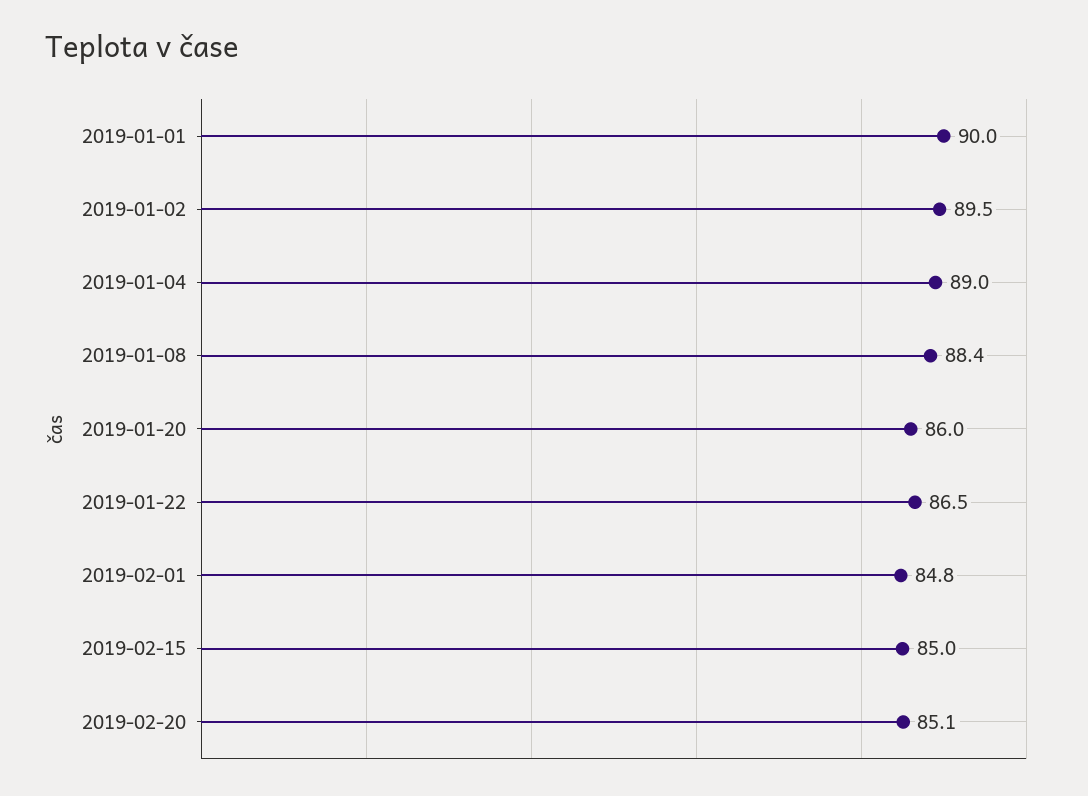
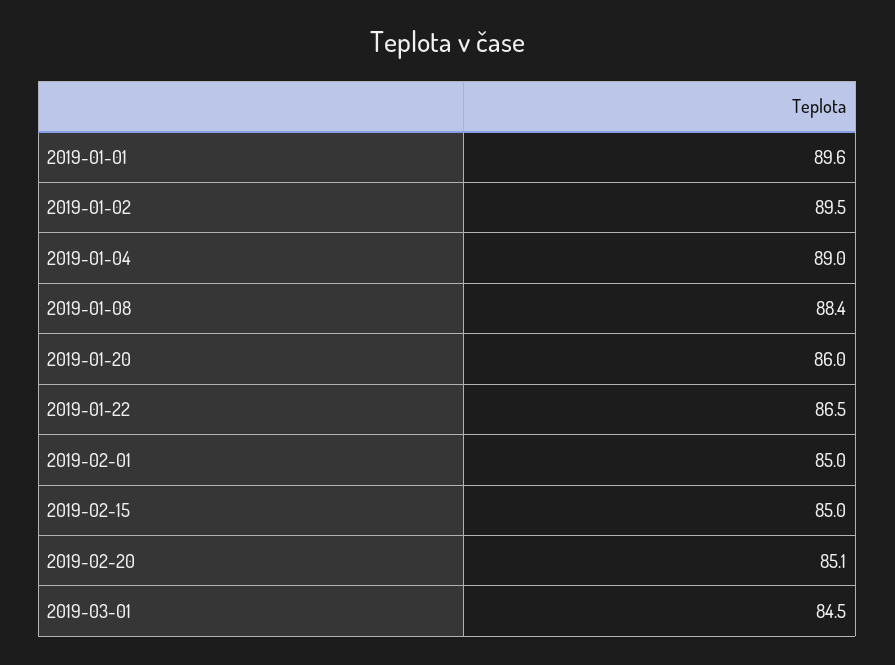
  {
-   "2019-01-01": 90,
+   "2019-01-01": 89.6,
    "2019-01-02": 89.5,
    "2019-01-04": 89,
    "2019-01-08": 88.4,
    "2019-01-20": 86,
    "2019-01-22": 86.5,
-   "2019-02-01": 84.8,
+   "2019-02-01": 85,
    "2019-02-15": 85,
-   "2019-02-20": 85.1
+   "2019-02-20": 85.1,
+   "2019-03-01": 84.5
  }

